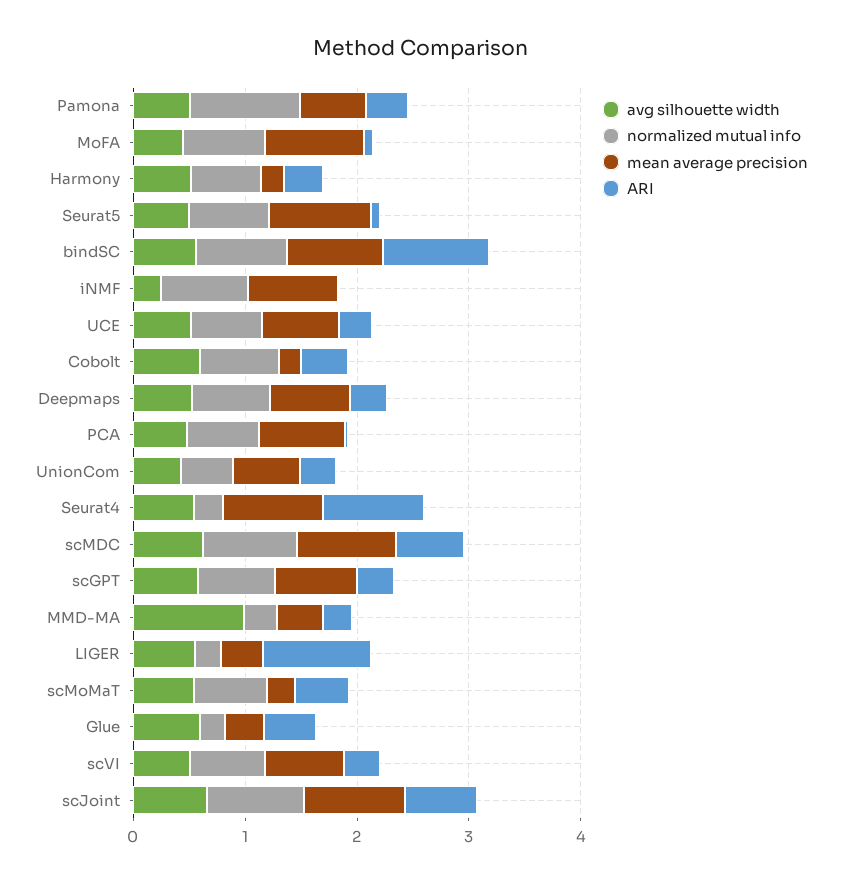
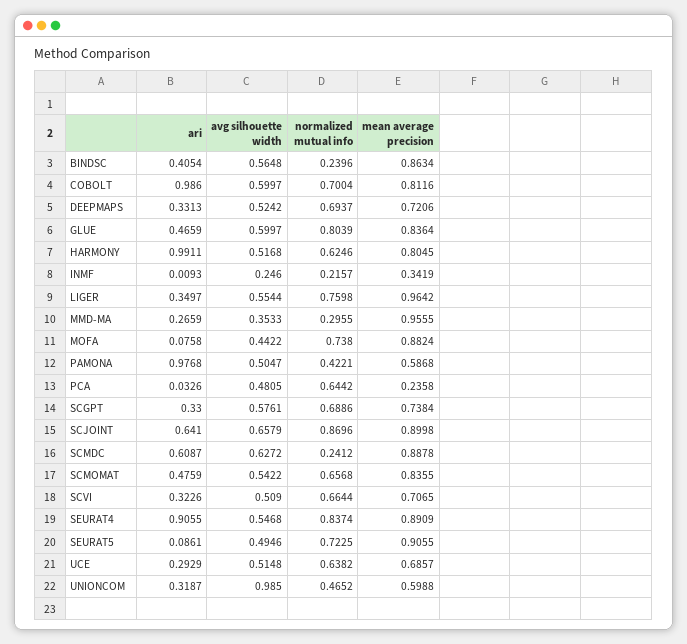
  {
    "avg silhouette width": {
      "Pamona": 0.5047,
      "MoFA": 0.4422,
      "Harmony": 0.5168,
      "Seurat5": 0.4946,
      "bindSC": 0.5648,
      "iNMF": 0.246,
      "UCE": 0.5148,
      "Cobolt": 0.5997,
      "Deepmaps": 0.5242,
      "PCA": 0.4805,
-     "UnionCom": 0.4,
+     "UnionCom": 0.985,
      "Seurat4": 0.5468,
      "scMDC": 0.6272,
      "scGPT": 0.5761,
-     "MMD-MA": 1,
+     "MMD-MA": 0.3533,
      "LIGER": 0.5544,
      "scMoMaT": 0.5422,
      "Glue": 0.5997,
      "scVI": 0.509,
      "scJoint": 0.6579
    },
    "normalized mutual info": {
-     "Pamona": 1,
+     "Pamona": 0.4221,
      "MoFA": 0.738,
      "Harmony": 0.6246,
      "Seurat5": 0.7225,
-     "bindSC": 0.8,
+     "bindSC": 0.2396,
-     "iNMF": 0.8,
+     "iNMF": 0.2157,
      "UCE": 0.6382,
      "Cobolt": 0.7004,
      "Deepmaps": 0.6937,
      "PCA": 0.6442,
      "UnionCom": 0.4652,
-     "Seurat4": 0.2,
+     "Seurat4": 0.8374,
-     "scMDC": 0.8,
+     "scMDC": 0.2412,
      "scGPT": 0.6886,
      "MMD-MA": 0.2955,
-     "LIGER": 0.2,
+     "LIGER": 0.7598,
      "scMoMaT": 0.6568,
-     "Glue": 0.2,
+     "Glue": 0.8039,
      "scVI": 0.6644,
      "scJoint": 0.8696
    },
    "mean average precision": {
      "Pamona": 0.5868,
      "MoFA": 0.8824,
-     "Harmony": 0.2,
+     "Harmony": 0.8045,
      "Seurat5": 0.9055,
      "bindSC": 0.8634,
-     "iNMF": 0.8,
+     "iNMF": 0.3419,
      "UCE": 0.6857,
-     "Cobolt": 0.2,
+     "Cobolt": 0.8116,
      "Deepmaps": 0.7206,
-     "PCA": 0.8,
+     "PCA": 0.2358,
      "UnionCom": 0.5988,
      "Seurat4": 0.8909,
      "scMDC": 0.8878,
      "scGPT": 0.7384,
-     "MMD-MA": 0.4,
+     "MMD-MA": 0.9555,
-     "LIGER": 0.4,
+     "LIGER": 0.9642,
-     "scMoMaT": 0.2,
+     "scMoMaT": 0.8355,
-     "Glue": 0.4,
+     "Glue": 0.8364,
      "scVI": 0.7065,
      "scJoint": 0.8998
    },
    "ARI": {
-     "Pamona": 0.4,
+     "Pamona": 0.9768,
      "MoFA": 0.0758,
-     "Harmony": 0.4,
+     "Harmony": 0.9911,
      "Seurat5": 0.0861,
-     "bindSC": 1,
+     "bindSC": 0.4054,
      "iNMF": 0.0093,
      "UCE": 0.2929,
-     "Cobolt": 0.4,
+     "Cobolt": 0.986,
      "Deepmaps": 0.3313,
      "PCA": 0.0326,
      "UnionCom": 0.3187,
      "Seurat4": 0.9055,
      "scMDC": 0.6087,
      "scGPT": 0.33,
      "MMD-MA": 0.2659,
-     "LIGER": 1,
+     "LIGER": 0.3497,
      "scMoMaT": 0.4759,
      "Glue": 0.4659,
      "scVI": 0.3226,
      "scJoint": 0.641
    }
  }

